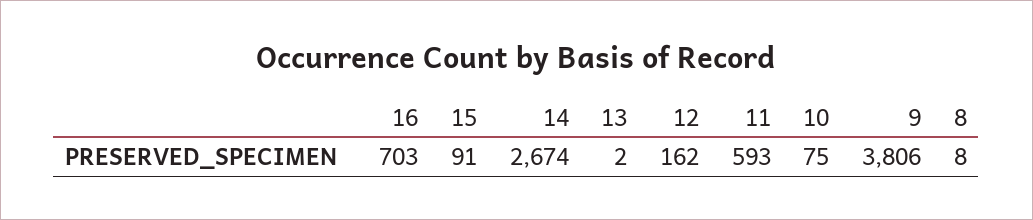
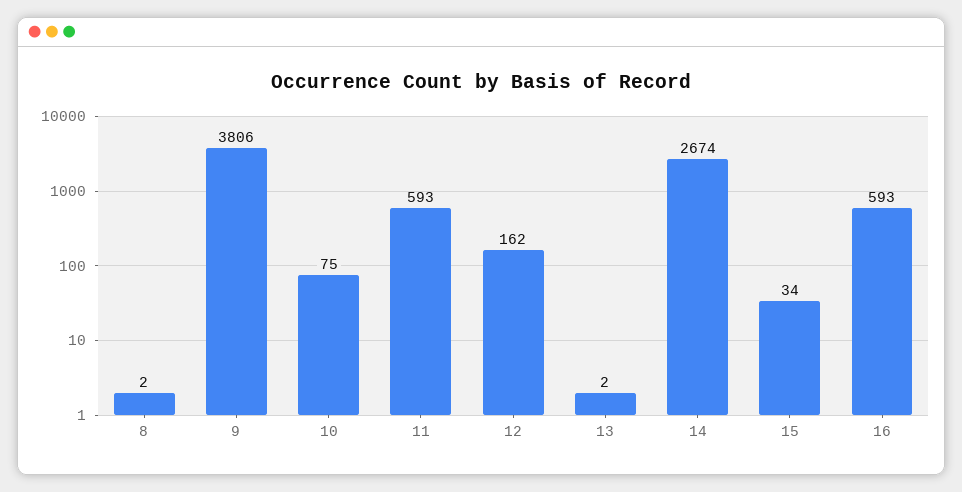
  {
-   "16": 703,
+   "16": 593,
-   "15": 91,
+   "15": 34,
    "14": 2674,
    "13": 2,
    "12": 162,
    "11": 593,
    "10": 75,
    "9": 3806,
-   "8": 8
+   "8": 2
  }

